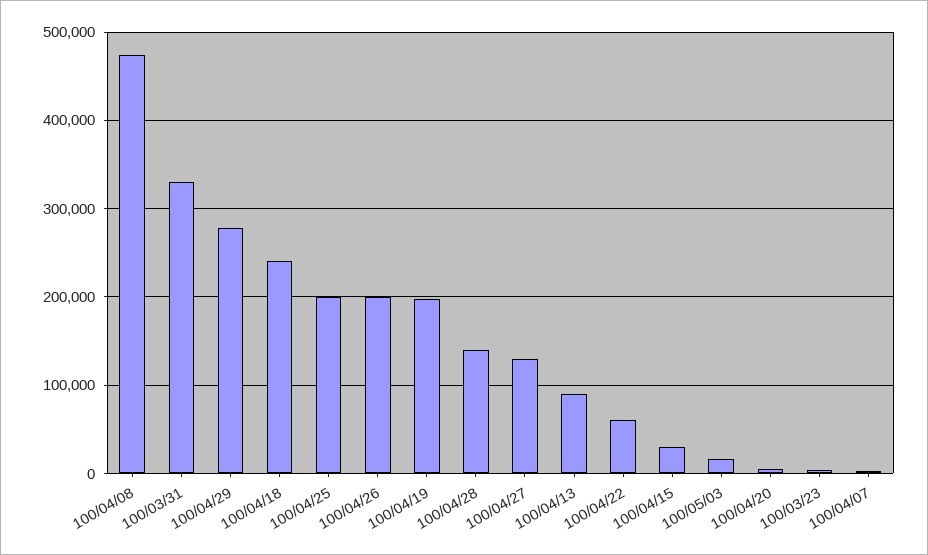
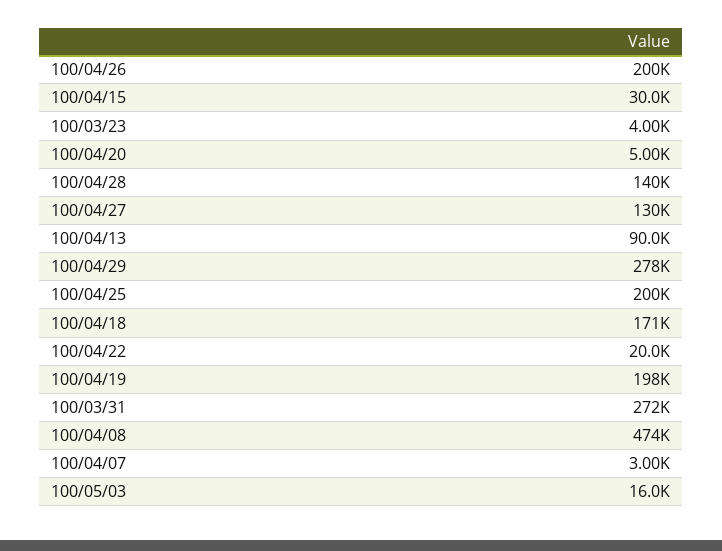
  {
    "100/04/08": 474000,
-   "100/03/31": 330000,
+   "100/03/31": 272000,
    "100/04/29": 278000,
-   "100/04/18": 240000,
+   "100/04/18": 171000,
    "100/04/25": 200000,
    "100/04/26": 200000,
    "100/04/19": 198000,
    "100/04/28": 140000,
    "100/04/27": 130000,
    "100/04/13": 90000,
-   "100/04/22": 60000,
+   "100/04/22": 20000,
    "100/04/15": 30000,
    "100/05/03": 16000,
    "100/04/20": 5000,
    "100/03/23": 4000,
    "100/04/07": 3000
  }

